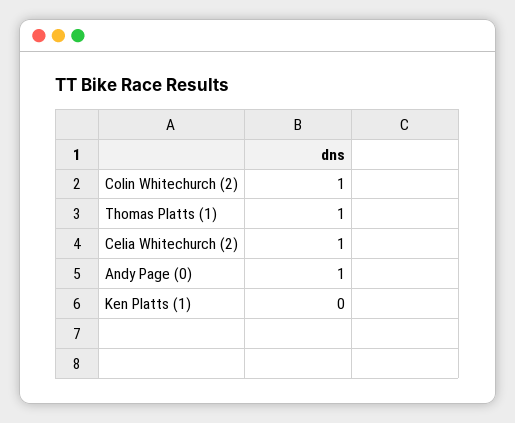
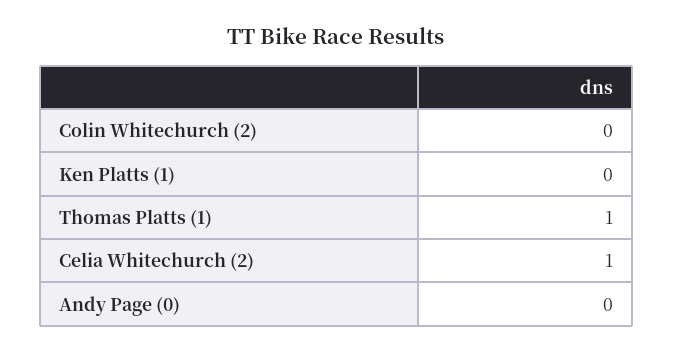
  {
-   "Colin Whitechurch (2)": 1,
+   "Colin Whitechurch (2)": 0,
    "Thomas Platts (1)": 1,
    "Celia Whitechurch (2)": 1,
-   "Andy Page (0)": 1,
+   "Andy Page (0)": 0,
    "Ken Platts (1)": 0
  }

